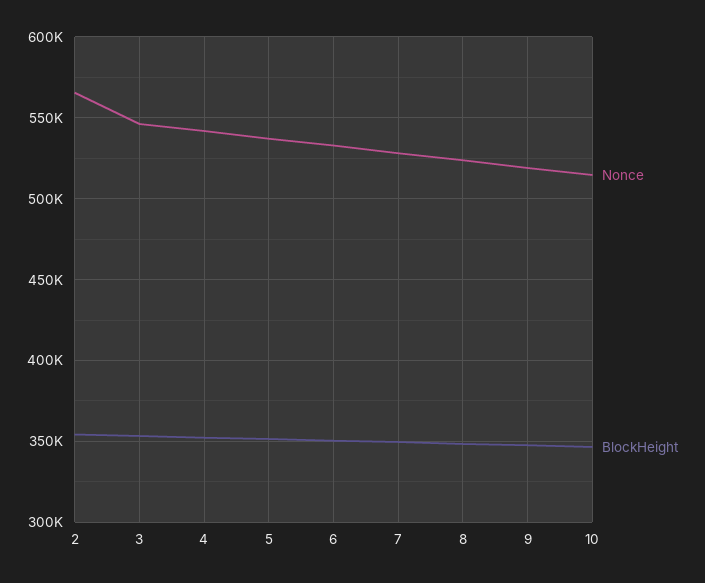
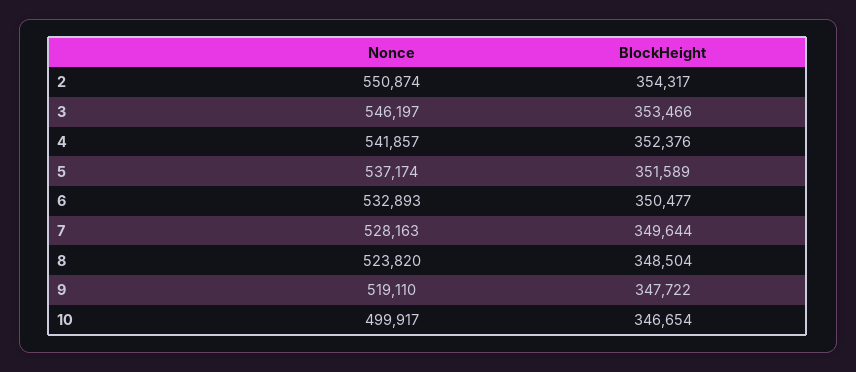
  {
    "Nonce": {
-     "2": 565000,
+     "2": 550874,
      "3": 546197,
      "4": 541857,
      "5": 537174,
      "6": 532893,
      "7": 528163,
      "8": 523820,
      "9": 519110,
-     "10": 515000
+     "10": 499917
    },
    "BlockHeight": {
      "2": 354317,
      "3": 353466,
      "4": 352376,
      "5": 351589,
      "6": 350477,
      "7": 349644,
      "8": 348504,
      "9": 347722,
      "10": 346654
    }
  }

